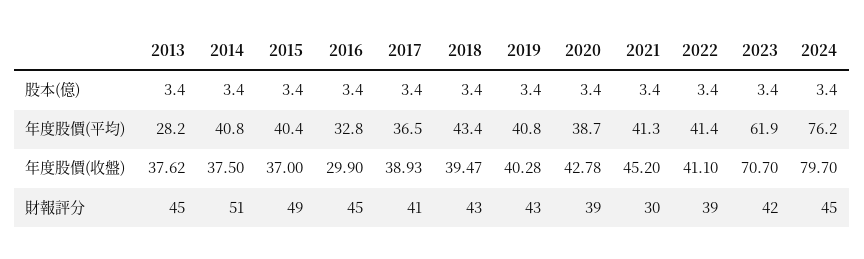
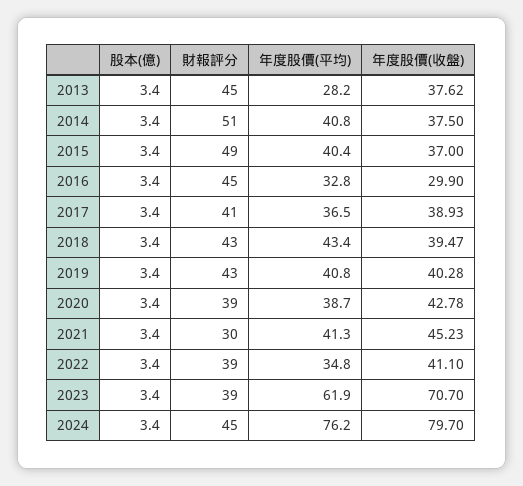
  {
    "2013": {
      "股本(億)": 3.4,
      "年度股價(平均)": 28.2,
      "年度股價(收盤)": 37.62,
      "財報評分": 45
    },
    "2014": {
      "股本(億)": 3.4,
      "年度股價(平均)": 40.8,
      "年度股價(收盤)": 37.5,
      "財報評分": 51
    },
    "2015": {
      "股本(億)": 3.4,
      "年度股價(平均)": 40.4,
      "年度股價(收盤)": 37,
      "財報評分": 49
    },
    "2016": {
      "股本(億)": 3.4,
      "年度股價(平均)": 32.8,
      "年度股價(收盤)": 29.9,
      "財報評分": 45
    },
    "2017": {
      "股本(億)": 3.4,
      "年度股價(平均)": 36.5,
      "年度股價(收盤)": 38.93,
      "財報評分": 41
    },
    "2018": {
      "股本(億)": 3.4,
      "年度股價(平均)": 43.4,
      "年度股價(收盤)": 39.47,
      "財報評分": 43
    },
    "2019": {
      "股本(億)": 3.4,
      "年度股價(平均)": 40.8,
      "年度股價(收盤)": 40.28,
      "財報評分": 43
    },
    "2020": {
      "股本(億)": 3.4,
      "年度股價(平均)": 38.7,
      "年度股價(收盤)": 42.78,
      "財報評分": 39
    },
    "2021": {
      "股本(億)": 3.4,
      "年度股價(平均)": 41.3,
-     "年度股價(收盤)": 45.2,
+     "年度股價(收盤)": 45.23,
      "財報評分": 30
    },
    "2022": {
      "股本(億)": 3.4,
-     "年度股價(平均)": 41.4,
+     "年度股價(平均)": 34.8,
      "年度股價(收盤)": 41.1,
      "財報評分": 39
    },
    "2023": {
      "股本(億)": 3.4,
      "年度股價(平均)": 61.9,
      "年度股價(收盤)": 70.7,
-     "財報評分": 42
+     "財報評分": 39
    },
    "2024": {
      "股本(億)": 3.4,
      "年度股價(平均)": 76.2,
      "年度股價(收盤)": 79.7,
      "財報評分": 45
    }
  }

